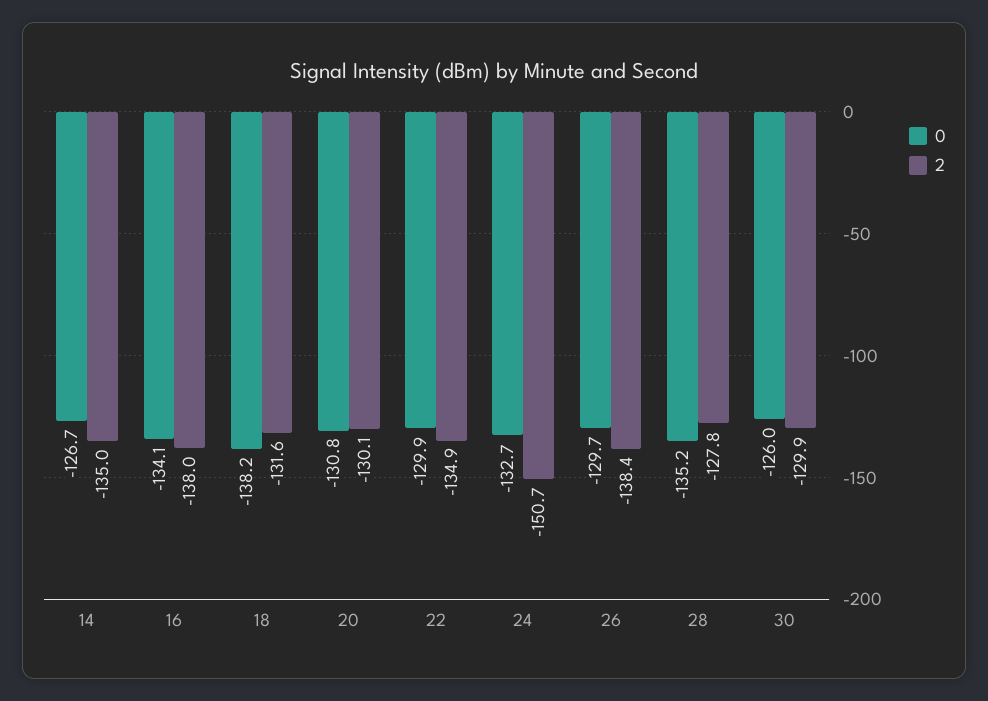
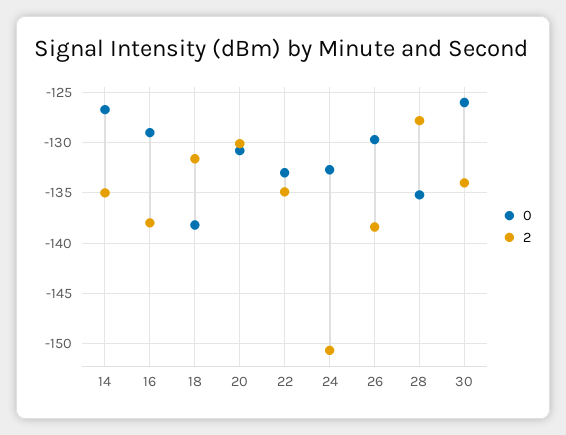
  {
    "0": {
      "14": -126.7,
-     "16": -134.1,
+     "16": -129,
      "18": -138.2,
      "20": -130.8,
-     "22": -129.9,
+     "22": -133,
      "24": -132.7,
      "26": -129.7,
      "28": -135.2,
      "30": -126
    },
    "2": {
      "14": -135,
      "16": -138,
      "18": -131.6,
      "20": -130.1,
      "22": -134.9,
      "24": -150.7,
      "26": -138.4,
      "28": -127.8,
-     "30": -129.9
+     "30": -134
    }
  }

